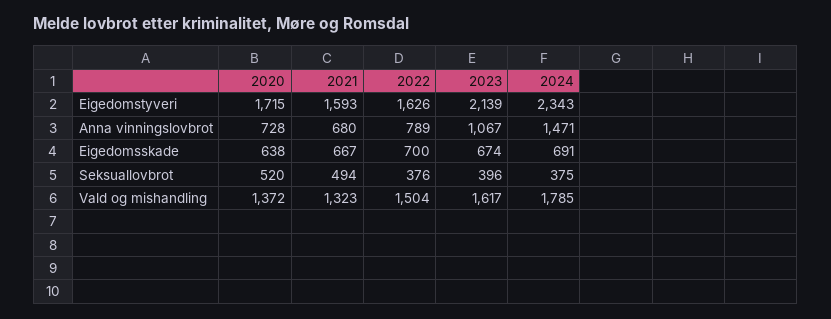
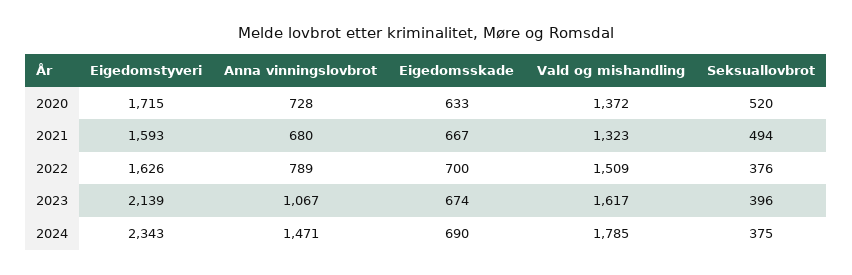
  {
    "2020": {
      "Eigedomstyveri": 1715,
      "Anna vinningslovbrot": 728,
-     "Eigedomsskade": 638,
+     "Eigedomsskade": 633,
      "Seksuallovbrot": 520,
      "Vald og mishandling": 1372
    },
    "2021": {
      "Eigedomstyveri": 1593,
      "Anna vinningslovbrot": 680,
      "Eigedomsskade": 667,
      "Seksuallovbrot": 494,
      "Vald og mishandling": 1323
    },
    "2022": {
      "Eigedomstyveri": 1626,
      "Anna vinningslovbrot": 789,
      "Eigedomsskade": 700,
      "Seksuallovbrot": 376,
-     "Vald og mishandling": 1504
+     "Vald og mishandling": 1509
    },
    "2023": {
      "Eigedomstyveri": 2139,
      "Anna vinningslovbrot": 1067,
      "Eigedomsskade": 674,
      "Seksuallovbrot": 396,
      "Vald og mishandling": 1617
    },
    "2024": {
      "Eigedomstyveri": 2343,
      "Anna vinningslovbrot": 1471,
-     "Eigedomsskade": 691,
+     "Eigedomsskade": 690,
      "Seksuallovbrot": 375,
      "Vald og mishandling": 1785
    }
  }

